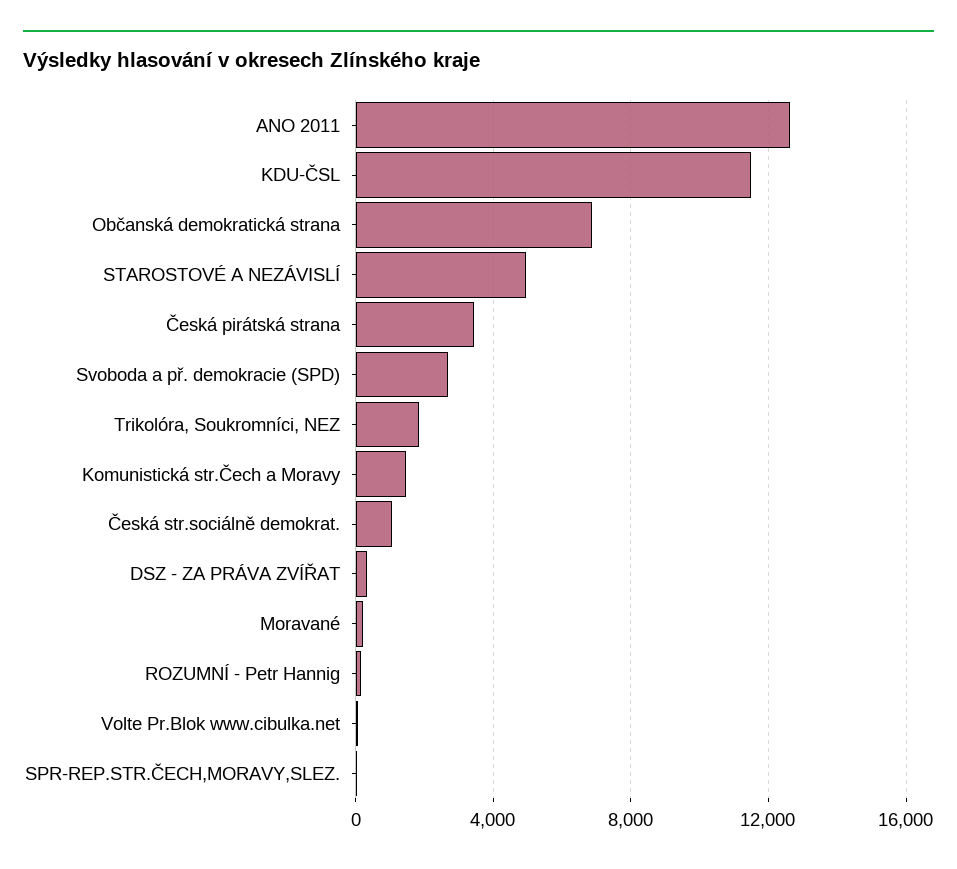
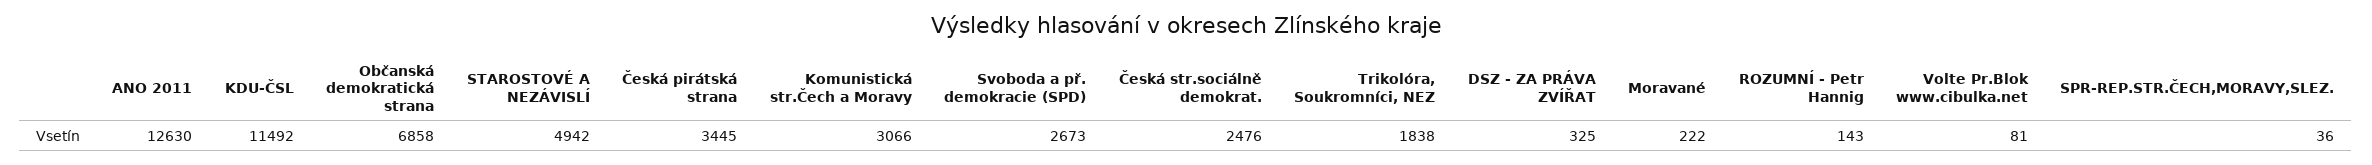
  {
    "ANO 2011": 12630,
    "KDU-ČSL": 11492,
    "Občanská demokratická strana": 6858,
    "STAROSTOVÉ A NEZÁVISLÍ": 4942,
    "Česká pirátská strana": 3445,
    "Svoboda a př. demokracie (SPD)": 2673,
    "Trikolóra, Soukromníci, NEZ": 1838,
-   "Komunistická str.Čech a Moravy": 1500,
+   "Komunistická str.Čech a Moravy": 3066,
-   "Česká str.sociálně demokrat.": 1000,
+   "Česká str.sociálně demokrat.": 2476,
    "DSZ - ZA PRÁVA ZVÍŘAT": 325,
    "Moravané": 222,
    "ROZUMNÍ - Petr Hannig": 143,
    "Volte Pr.Blok www.cibulka.net": 81,
    "SPR-REP.STR.ČECH,MORAVY,SLEZ.": 36
  }

